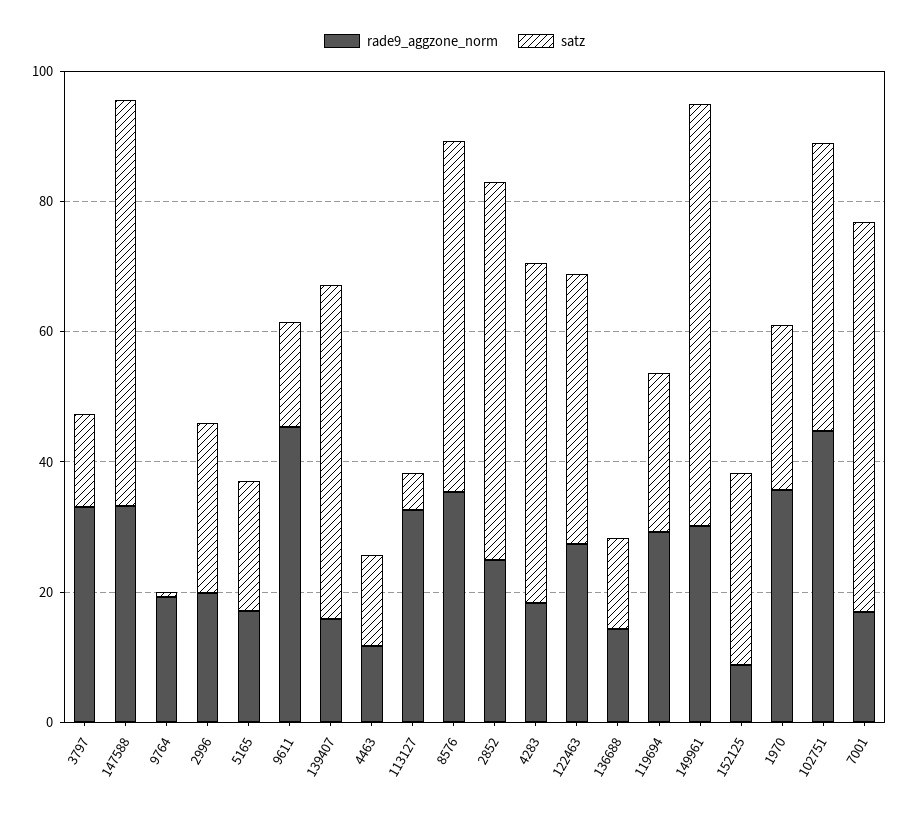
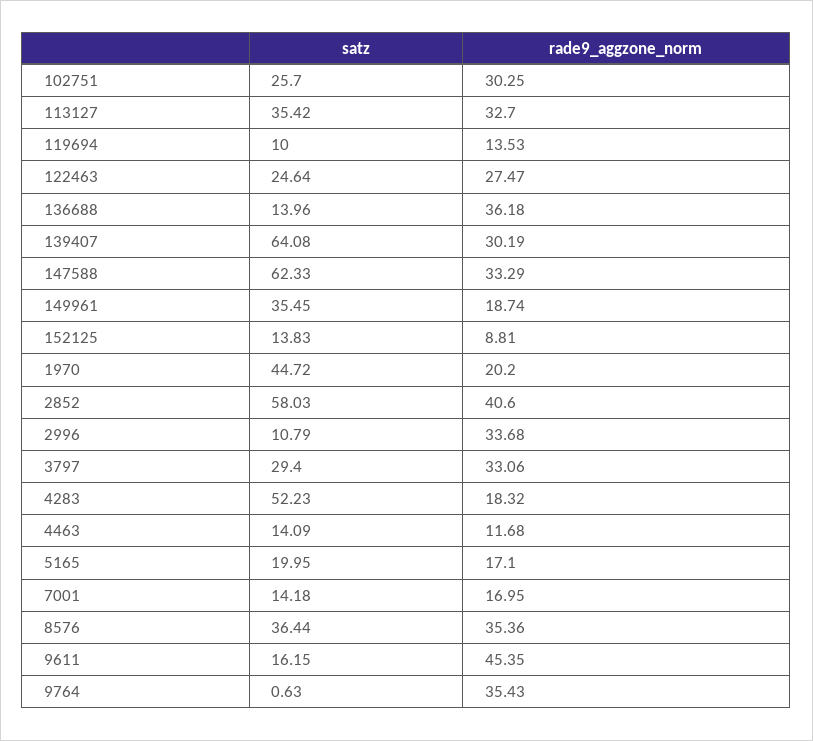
  {
    "rade9_aggzone_norm": {
      "3797": 33.06,
      "147588": 33.29,
-     "9764": 20,
+     "9764": 35.43,
-     "2996": 20,
+     "2996": 33.68,
      "5165": 17.1,
      "9611": 45.35,
-     "139407": 15,
+     "139407": 30.19,
      "4463": 11.68,
      "113127": 32.7,
      "8576": 35.36,
-     "2852": 25,
+     "2852": 40.6,
      "4283": 18.32,
      "122463": 27.47,
-     "136688": 15,
+     "136688": 36.18,
-     "119694": 30,
+     "119694": 13.53,
-     "149961": 30,
+     "149961": 18.74,
      "152125": 8.81,
-     "1970": 35,
+     "1970": 20.2,
-     "102751": 45,
+     "102751": 30.25,
      "7001": 16.95
    },
    "satz": {
-     "3797": 15,
+     "3797": 29.4,
      "147588": 62.33,
      "9764": 0.63,
-     "2996": 25,
+     "2996": 10.79,
      "5165": 19.95,
      "9611": 16.15,
-     "139407": 50,
+     "139407": 64.08,
      "4463": 14.09,
-     "113127": 5,
+     "113127": 35.42,
-     "8576": 55,
+     "8576": 36.44,
      "2852": 58.03,
      "4283": 52.23,
-     "122463": 40,
+     "122463": 24.64,
      "136688": 13.96,
-     "119694": 25,
+     "119694": 10,
-     "149961": 65,
+     "149961": 35.45,
-     "152125": 30,
+     "152125": 13.83,
-     "1970": 25,
+     "1970": 44.72,
-     "102751": 45,
+     "102751": 25.7,
-     "7001": 60
+     "7001": 14.18
    }
  }

